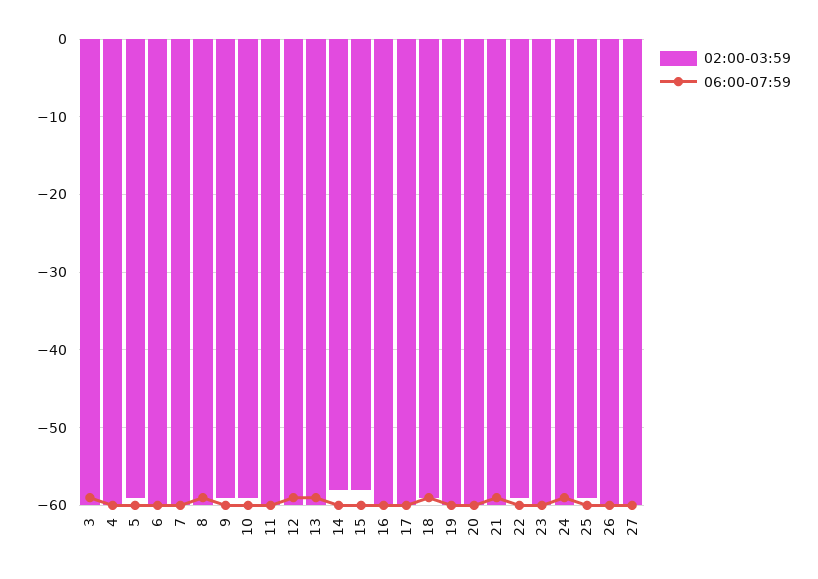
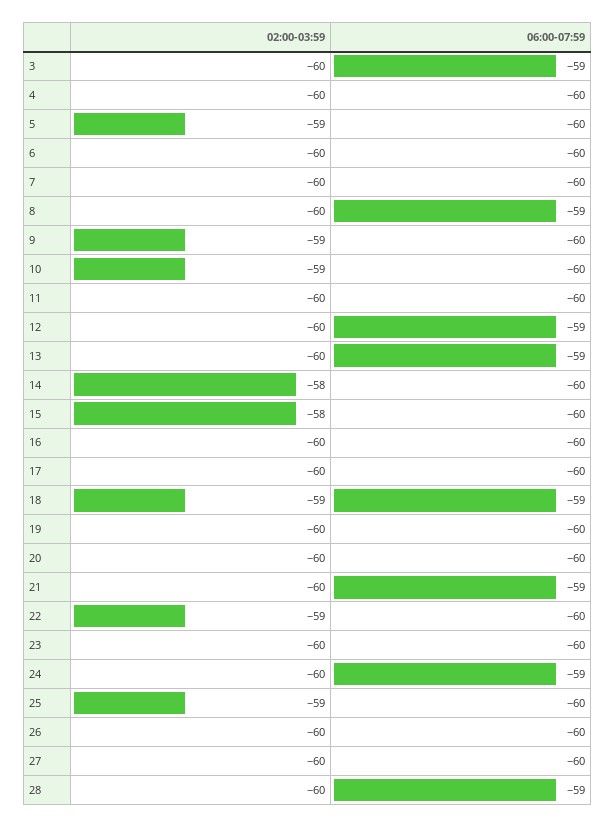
  {
    "02:00-03:59": {
      "3": -60,
      "4": -60,
      "5": -59,
      "6": -60,
      "7": -60,
      "8": -60,
      "9": -59,
      "10": -59,
      "11": -60,
      "12": -60,
      "13": -60,
      "14": -58,
      "15": -58,
      "16": -60,
      "17": -60,
      "18": -59,
      "19": -60,
      "20": -60,
      "21": -60,
      "22": -59,
      "23": -60,
      "24": -60,
      "25": -59,
      "26": -60,
-     "27": -60
+     "27": -60,
+     "28": -60
    },
    "06:00-07:59": {
      "3": -59,
      "4": -60,
      "5": -60,
      "6": -60,
      "7": -60,
      "8": -59,
      "9": -60,
      "10": -60,
      "11": -60,
      "12": -59,
      "13": -59,
      "14": -60,
      "15": -60,
      "16": -60,
      "17": -60,
      "18": -59,
      "19": -60,
      "20": -60,
      "21": -59,
      "22": -60,
      "23": -60,
      "24": -59,
      "25": -60,
      "26": -60,
-     "27": -60
+     "27": -60,
+     "28": -59
    }
  }

